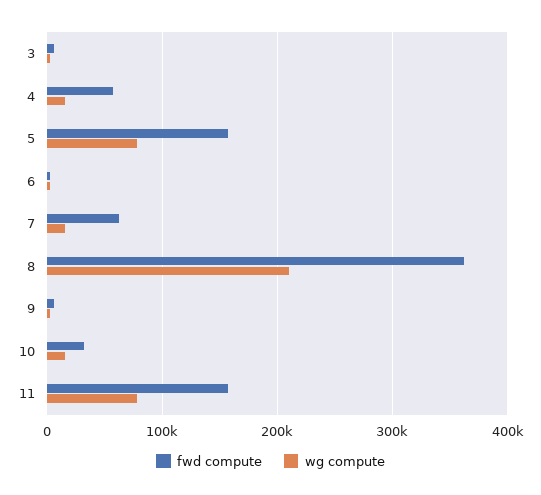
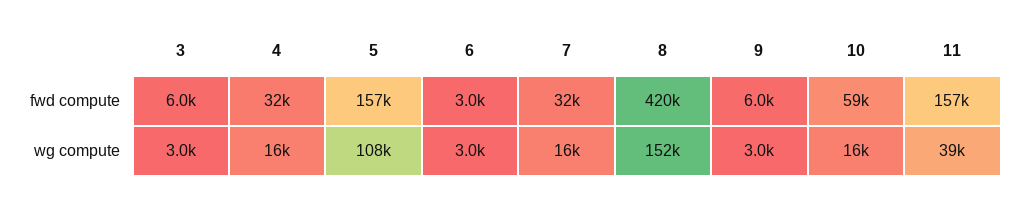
  {
    "fwd compute": {
      "3": 6000,
-     "4": 60000,
+     "4": 32000,
      "5": 157000,
      "6": 3000,
-     "7": 60000,
+     "7": 32000,
-     "8": 360000,
+     "8": 420000,
      "9": 6000,
-     "10": 30000,
+     "10": 59000,
      "11": 157000
    },
    "wg compute": {
      "3": 3000,
      "4": 16000,
-     "5": 80000,
+     "5": 108000,
      "6": 3000,
      "7": 16000,
-     "8": 210000,
+     "8": 152000,
      "9": 3000,
      "10": 16000,
-     "11": 80000
+     "11": 39000
    }
  }

